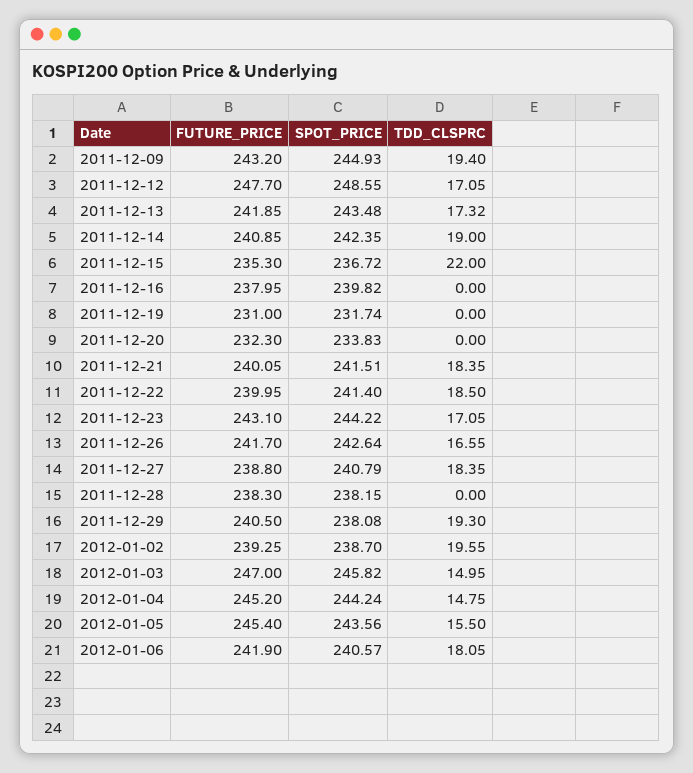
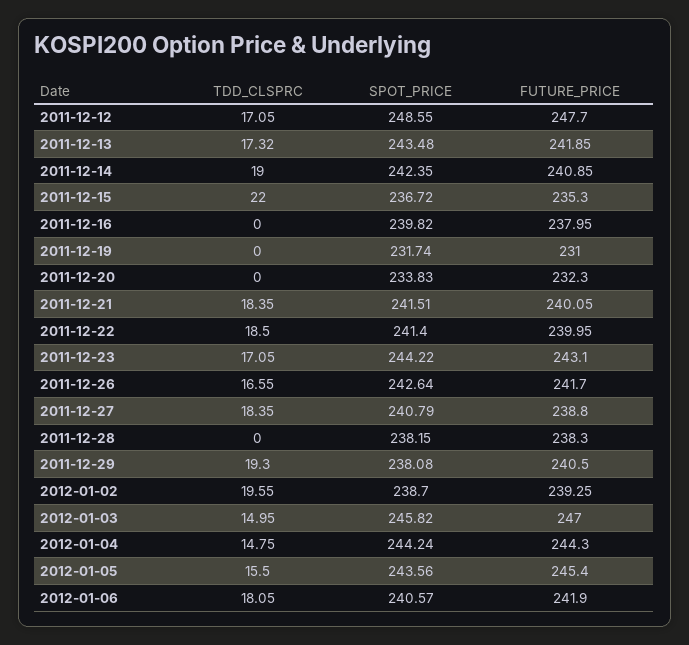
  {
    "FUTURE_PRICE": {
-     "2011-12-09": 243.2,
      "2011-12-12": 247.7,
      "2011-12-13": 241.85,
      "2011-12-14": 240.85,
      "2011-12-15": 235.3,
      "2011-12-16": 237.95,
      "2011-12-19": 231,
      "2011-12-20": 232.3,
      "2011-12-21": 240.05,
      "2011-12-22": 239.95,
      "2011-12-23": 243.1,
      "2011-12-26": 241.7,
      "2011-12-27": 238.8,
      "2011-12-28": 238.3,
      "2011-12-29": 240.5,
      "2012-01-02": 239.25,
      "2012-01-03": 247,
-     "2012-01-04": 245.2,
+     "2012-01-04": 244.3,
      "2012-01-05": 245.4,
      "2012-01-06": 241.9
    },
    "SPOT_PRICE": {
-     "2011-12-09": 244.93,
      "2011-12-12": 248.55,
      "2011-12-13": 243.48,
      "2011-12-14": 242.35,
      "2011-12-15": 236.72,
      "2011-12-16": 239.82,
      "2011-12-19": 231.74,
      "2011-12-20": 233.83,
      "2011-12-21": 241.51,
      "2011-12-22": 241.4,
      "2011-12-23": 244.22,
      "2011-12-26": 242.64,
      "2011-12-27": 240.79,
      "2011-12-28": 238.15,
      "2011-12-29": 238.08,
      "2012-01-02": 238.7,
      "2012-01-03": 245.82,
      "2012-01-04": 244.24,
      "2012-01-05": 243.56,
      "2012-01-06": 240.57
    },
    "TDD_CLSPRC": {
-     "2011-12-09": 19.4,
      "2011-12-12": 17.05,
      "2011-12-13": 17.32,
      "2011-12-14": 19,
      "2011-12-15": 22,
      "2011-12-16": 0,
      "2011-12-19": 0,
      "2011-12-20": 0,
      "2011-12-21": 18.35,
      "2011-12-22": 18.5,
      "2011-12-23": 17.05,
      "2011-12-26": 16.55,
      "2011-12-27": 18.35,
      "2011-12-28": 0,
      "2011-12-29": 19.3,
      "2012-01-02": 19.55,
      "2012-01-03": 14.95,
      "2012-01-04": 14.75,
      "2012-01-05": 15.5,
      "2012-01-06": 18.05
    }
  }

